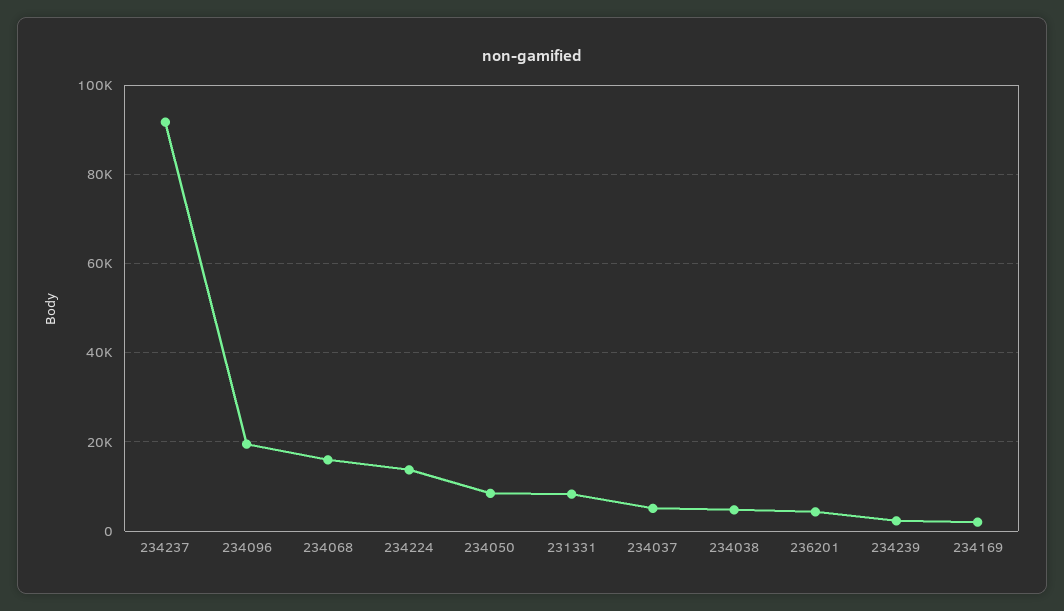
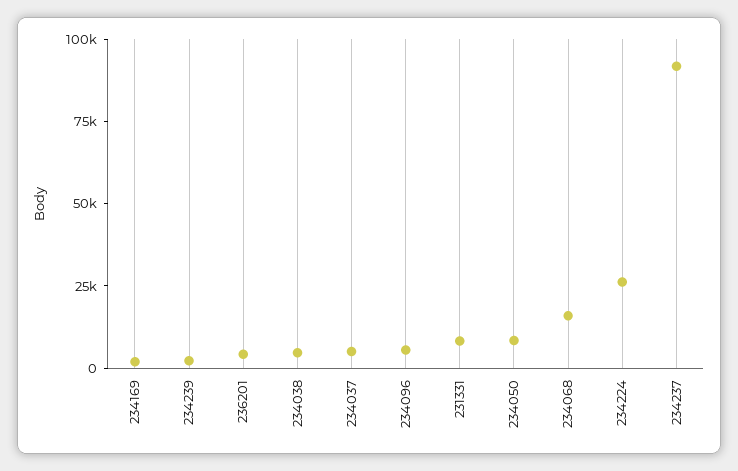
  {
    "234237": 92000,
-   "234096": 20000,
+   "234096": 5000,
    "234068": 16000,
-   "234224": 14000,
+   "234224": 25000,
    "234050": 8000,
    "231331": 8000,
    "234037": 6000,
    "234038": 4000,
    "236201": 4000,
    "234239": 2000,
    "234169": 2000
  }

